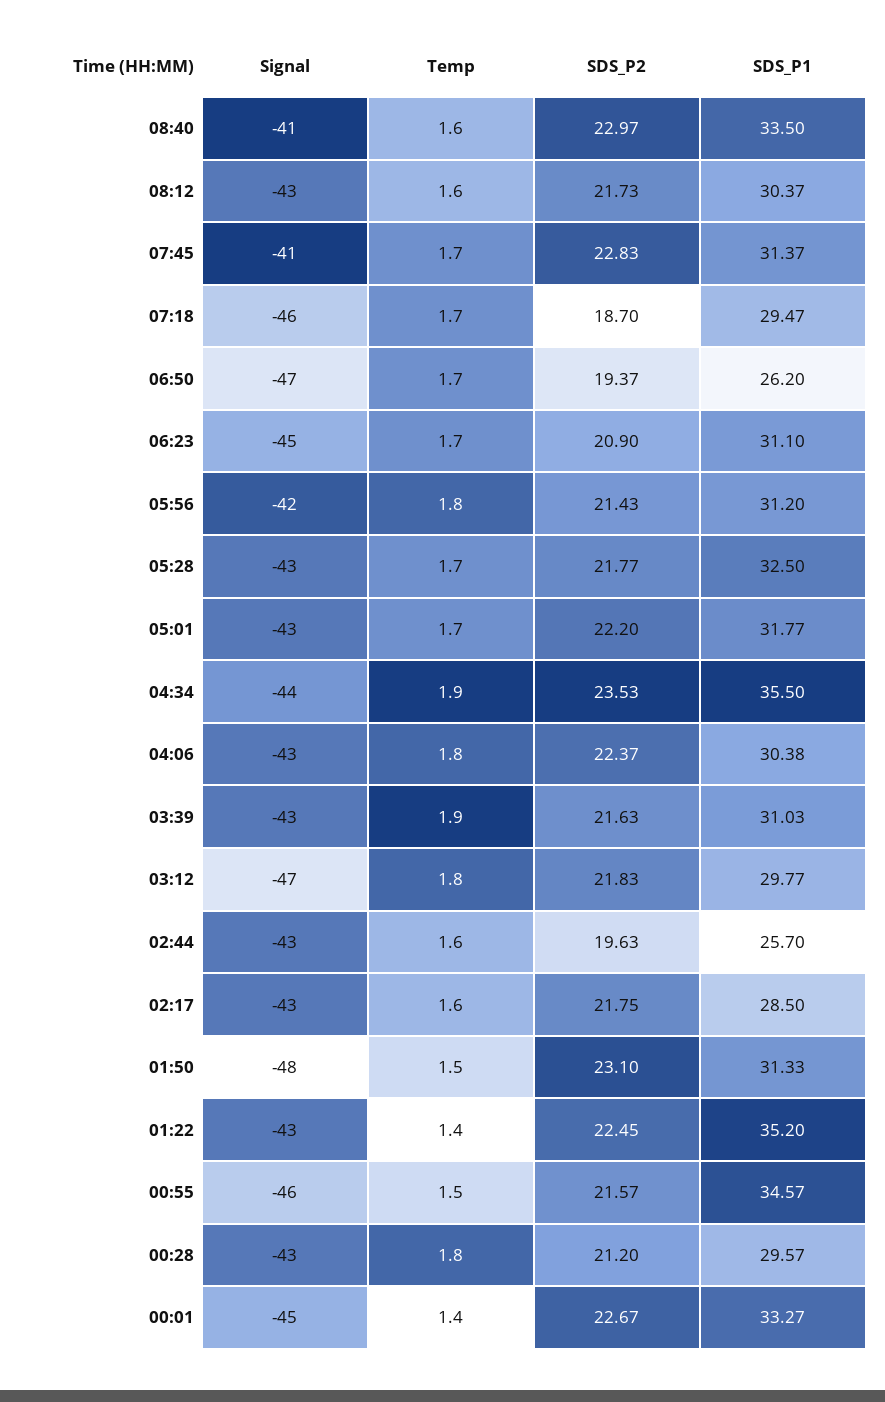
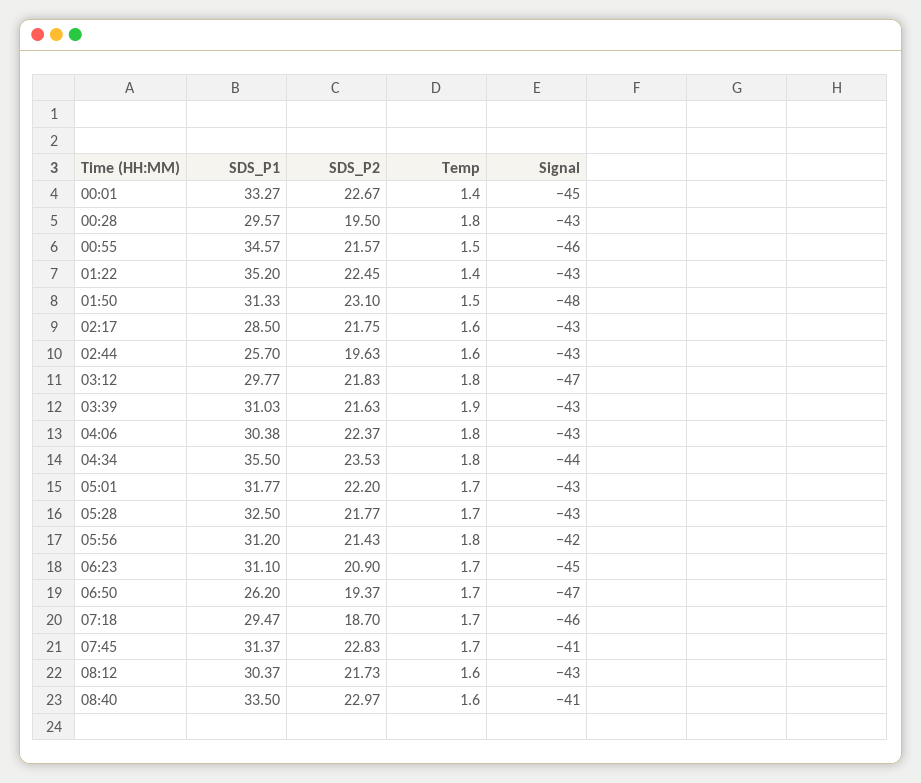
  {
    "Signal": {
      "08:40": -41,
      "08:12": -43,
      "07:45": -41,
      "07:18": -46,
      "06:50": -47,
      "06:23": -45,
      "05:56": -42,
      "05:28": -43,
      "05:01": -43,
      "04:34": -44,
      "04:06": -43,
      "03:39": -43,
      "03:12": -47,
      "02:44": -43,
      "02:17": -43,
      "01:50": -48,
      "01:22": -43,
      "00:55": -46,
      "00:28": -43,
      "00:01": -45
    },
    "Temp": {
      "08:40": 1.6,
      "08:12": 1.6,
      "07:45": 1.7,
      "07:18": 1.7,
      "06:50": 1.7,
      "06:23": 1.7,
      "05:56": 1.8,
      "05:28": 1.7,
      "05:01": 1.7,
-     "04:34": 1.9,
+     "04:34": 1.8,
      "04:06": 1.8,
      "03:39": 1.9,
      "03:12": 1.8,
      "02:44": 1.6,
      "02:17": 1.6,
      "01:50": 1.5,
      "01:22": 1.4,
      "00:55": 1.5,
      "00:28": 1.8,
      "00:01": 1.4
    },
    "SDS_P2": {
      "08:40": 22.97,
      "08:12": 21.73,
      "07:45": 22.83,
      "07:18": 18.7,
      "06:50": 19.37,
      "06:23": 20.9,
      "05:56": 21.43,
      "05:28": 21.77,
      "05:01": 22.2,
      "04:34": 23.53,
      "04:06": 22.37,
      "03:39": 21.63,
      "03:12": 21.83,
      "02:44": 19.63,
      "02:17": 21.75,
      "01:50": 23.1,
      "01:22": 22.45,
      "00:55": 21.57,
-     "00:28": 21.2,
+     "00:28": 19.5,
      "00:01": 22.67
    },
    "SDS_P1": {
      "08:40": 33.5,
      "08:12": 30.37,
      "07:45": 31.37,
      "07:18": 29.47,
      "06:50": 26.2,
      "06:23": 31.1,
      "05:56": 31.2,
      "05:28": 32.5,
      "05:01": 31.77,
      "04:34": 35.5,
      "04:06": 30.38,
      "03:39": 31.03,
      "03:12": 29.77,
      "02:44": 25.7,
      "02:17": 28.5,
      "01:50": 31.33,
      "01:22": 35.2,
      "00:55": 34.57,
      "00:28": 29.57,
      "00:01": 33.27
    }
  }

